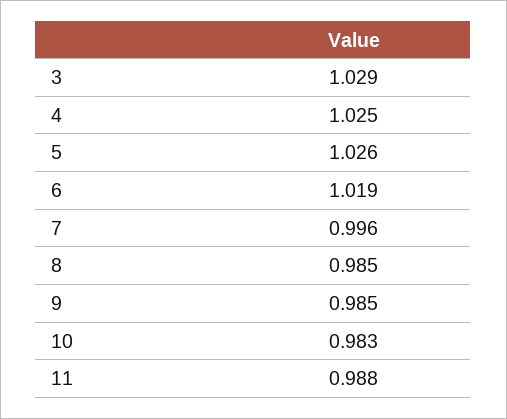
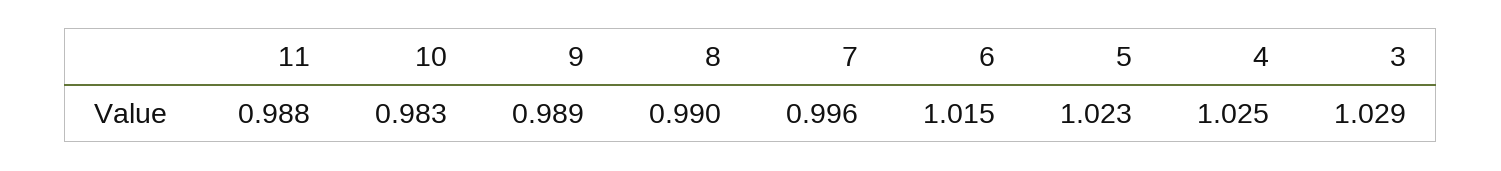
  {
    "3": 1.029,
    "4": 1.025,
-   "5": 1.026,
+   "5": 1.023,
-   "6": 1.019,
+   "6": 1.015,
    "7": 0.996,
-   "8": 0.985,
+   "8": 0.99,
-   "9": 0.985,
+   "9": 0.989,
    "10": 0.983,
    "11": 0.988
  }

